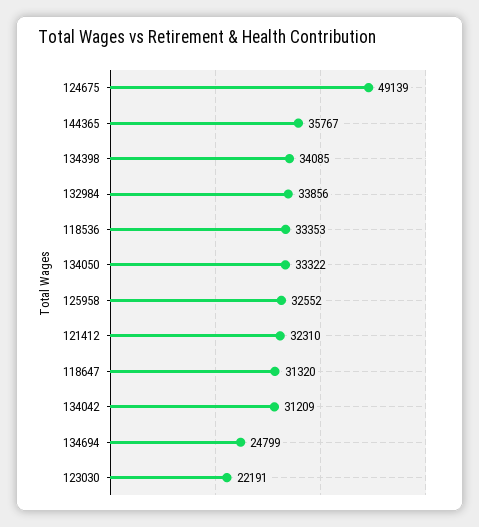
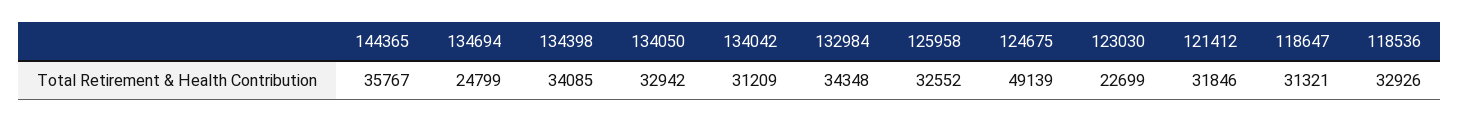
  {
    "124675": 49139,
    "144365": 35767,
    "134398": 34085,
-   "132984": 33856,
+   "132984": 34348,
-   "118536": 33353,
+   "118536": 32926,
-   "134050": 33322,
+   "134050": 32942,
    "125958": 32552,
-   "121412": 32310,
+   "121412": 31846,
-   "118647": 31320,
+   "118647": 31321,
    "134042": 31209,
    "134694": 24799,
-   "123030": 22191
+   "123030": 22699
  }

